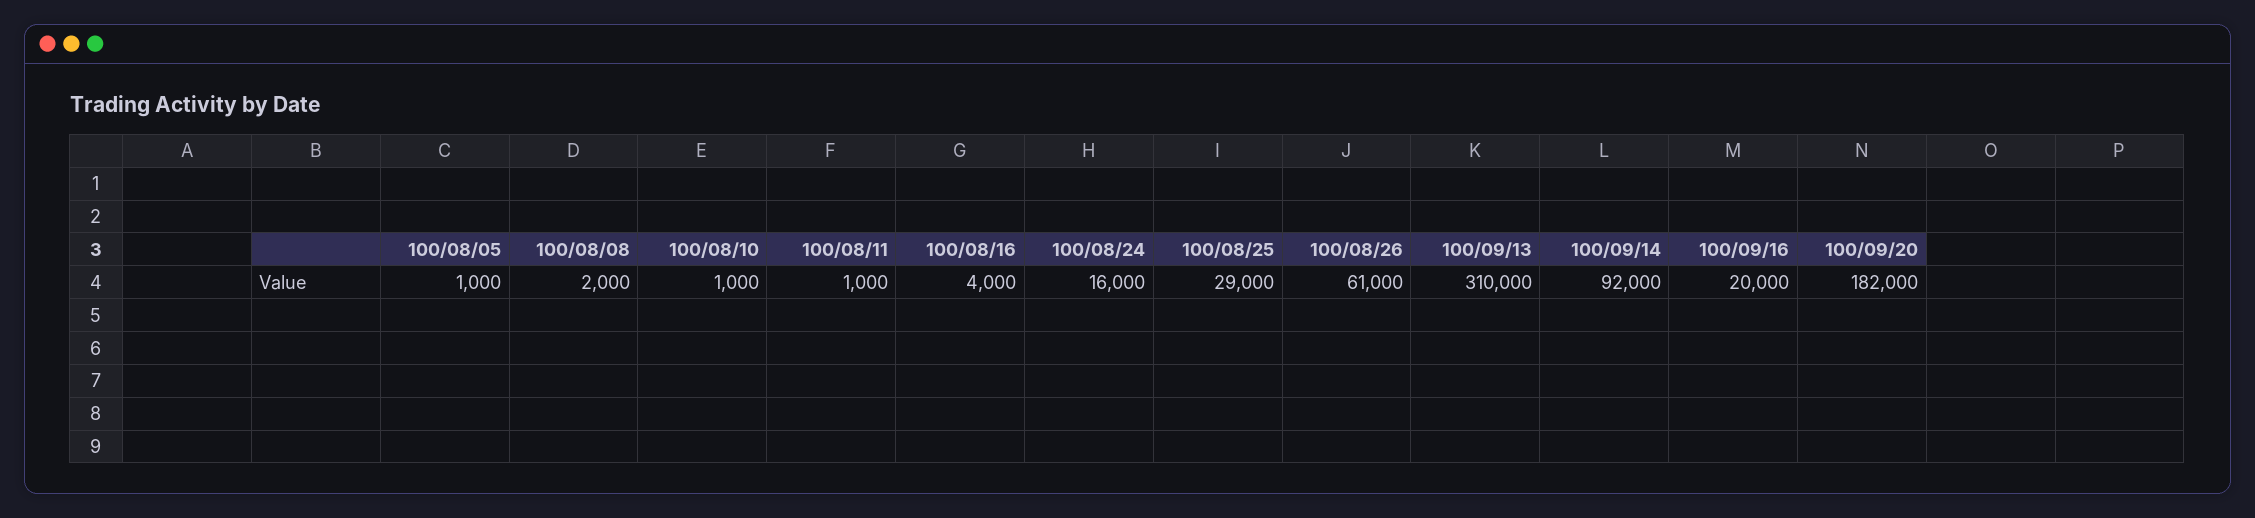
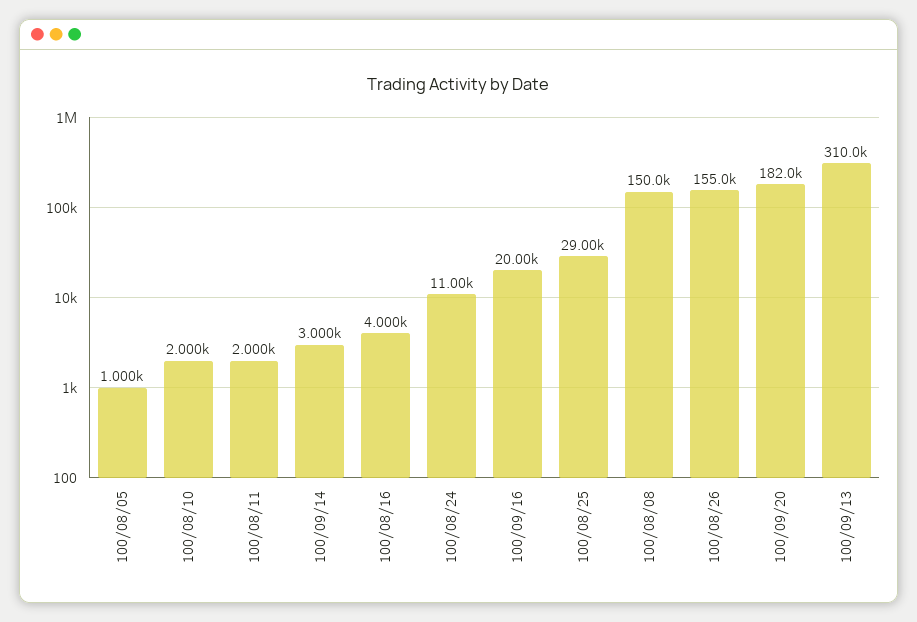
  {
    "100/08/05": 1000,
-   "100/08/08": 2000,
+   "100/08/08": 150000,
-   "100/08/10": 1000,
+   "100/08/10": 2000,
-   "100/08/11": 1000,
+   "100/08/11": 2000,
    "100/08/16": 4000,
-   "100/08/24": 16000,
+   "100/08/24": 11000,
    "100/08/25": 29000,
-   "100/08/26": 61000,
+   "100/08/26": 155000,
    "100/09/13": 310000,
-   "100/09/14": 92000,
+   "100/09/14": 3000,
    "100/09/16": 20000,
    "100/09/20": 182000
  }

